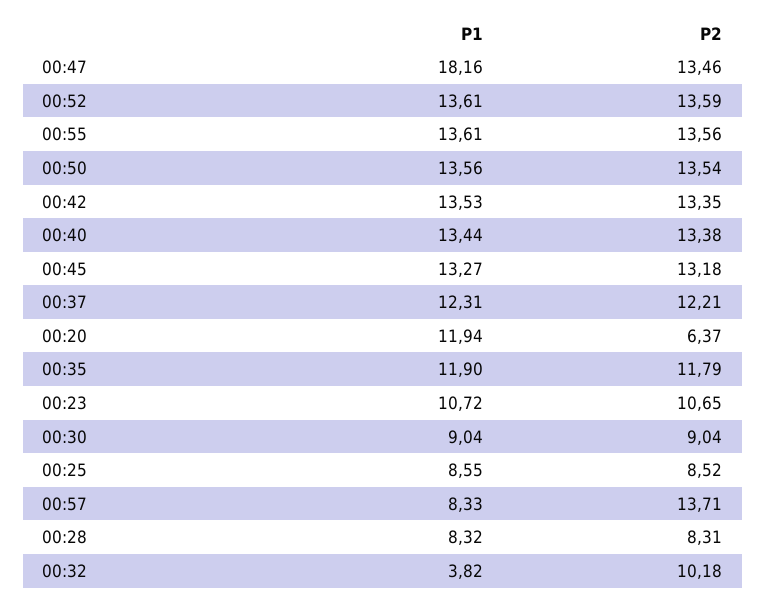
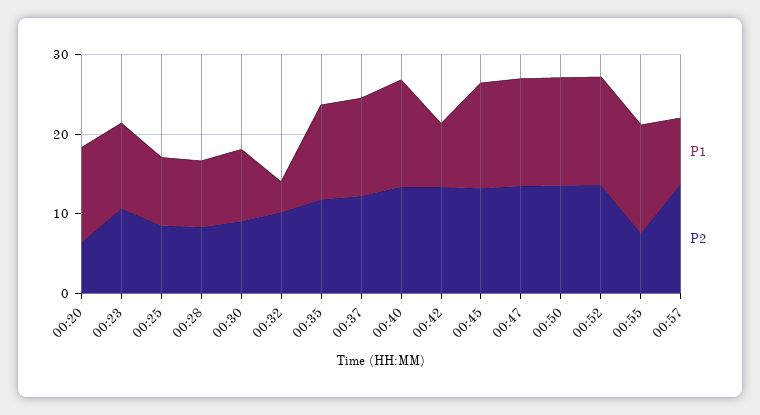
  {
    "P1": {
-     "00:47": 18.16,
+     "00:47": 14,
      "00:52": 13.61,
      "00:55": 13.61,
      "00:50": 13.56,
-     "00:42": 13.53,
+     "00:42": 8,
      "00:40": 13.44,
      "00:45": 13.27,
      "00:37": 12.31,
      "00:20": 11.94,
      "00:35": 11.9,
      "00:23": 10.72,
      "00:30": 9.04,
      "00:25": 8.55,
      "00:57": 8.33,
      "00:28": 8.32,
      "00:32": 3.82
    },
    "P2": {
      "00:47": 13.46,
      "00:52": 13.59,
-     "00:55": 13.56,
+     "00:55": 8,
      "00:50": 13.54,
      "00:42": 13.35,
      "00:40": 13.38,
      "00:45": 13.18,
      "00:37": 12.21,
      "00:20": 6.37,
      "00:35": 11.79,
      "00:23": 10.65,
      "00:30": 9.04,
      "00:25": 8.52,
      "00:57": 13.71,
      "00:28": 8.31,
      "00:32": 10.18
    }
  }

